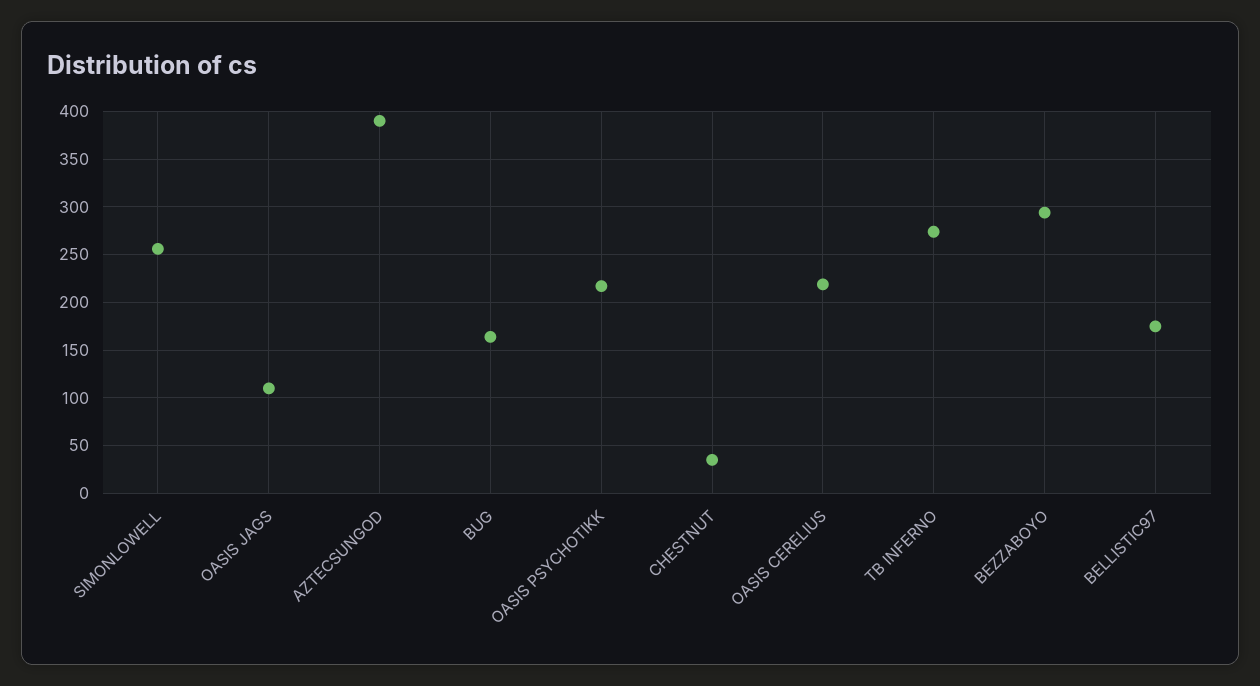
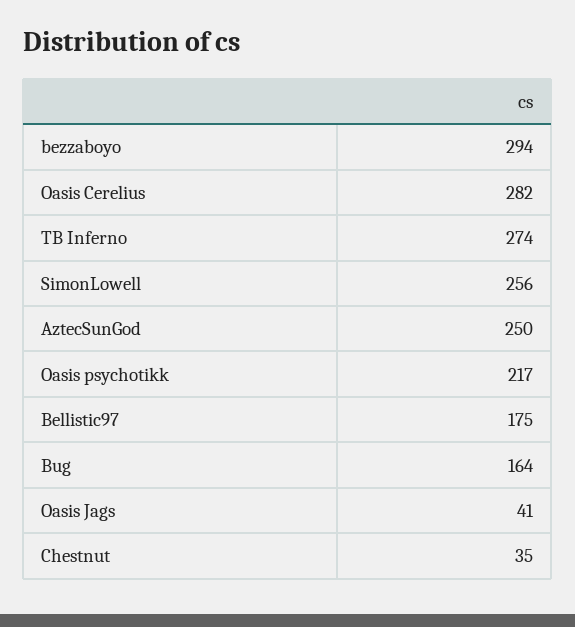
  {
    "SIMONLOWELL": 256,
-   "OASIS JAGS": 110,
+   "OASIS JAGS": 41,
-   "AZTECSUNGOD": 390,
+   "AZTECSUNGOD": 250,
    "BUG": 164,
    "OASIS PSYCHOTIKK": 217,
    "CHESTNUT": 35,
-   "OASIS CERELIUS": 220,
+   "OASIS CERELIUS": 282,
    "TB INFERNO": 274,
    "BEZZABOYO": 294,
    "BELLISTIC97": 175
  }

